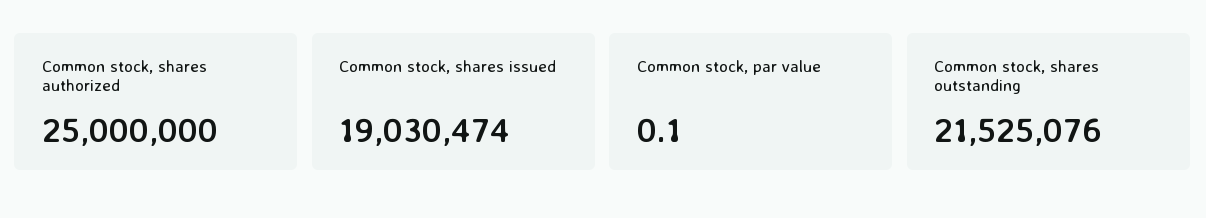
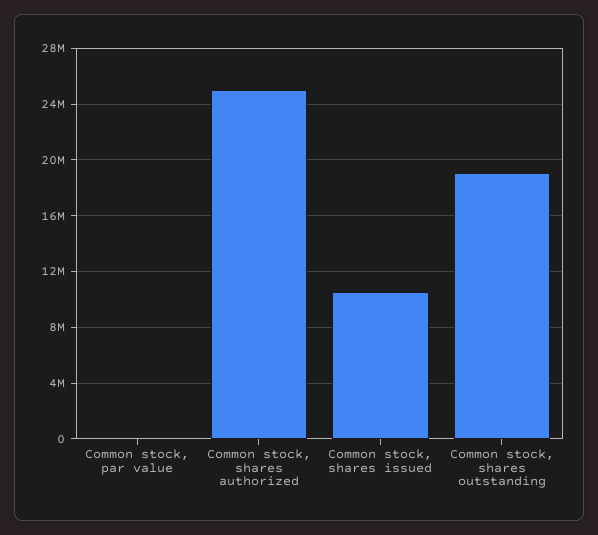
  {
    "Common stock, shares authorized": 25000000,
-   "Common stock, shares issued": 19030474,
+   "Common stock, shares issued": 10500000,
    "Common stock, par value": 0.1,
-   "Common stock, shares outstanding": 21525076
+   "Common stock, shares outstanding": 19000000
  }

